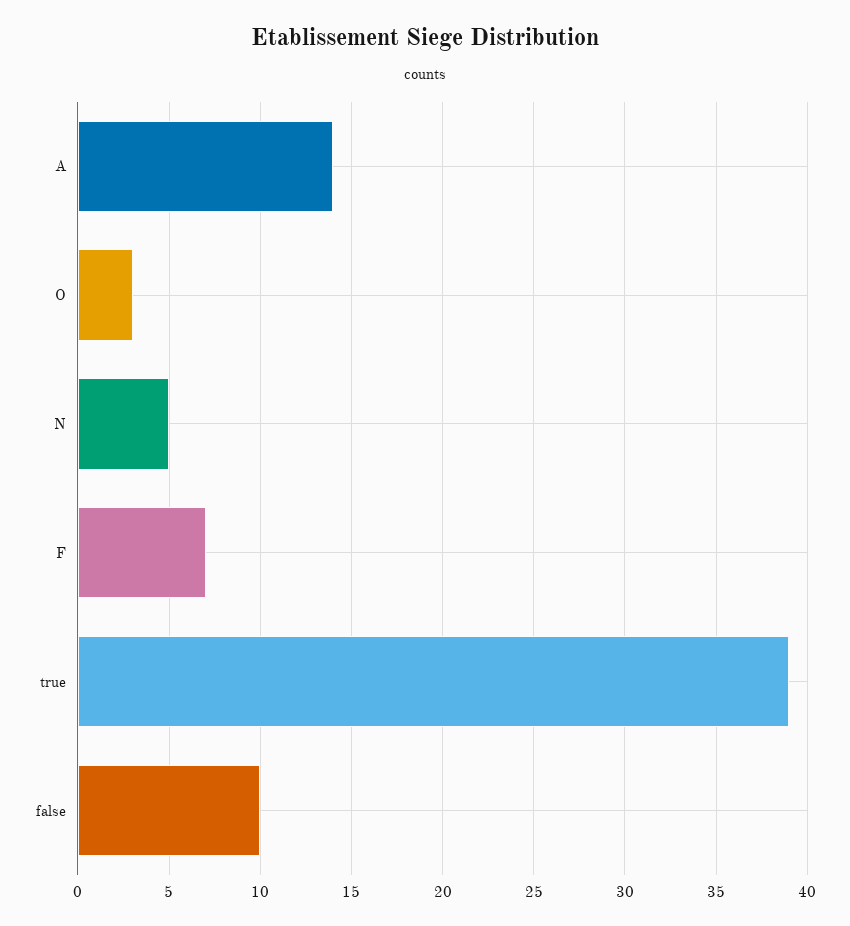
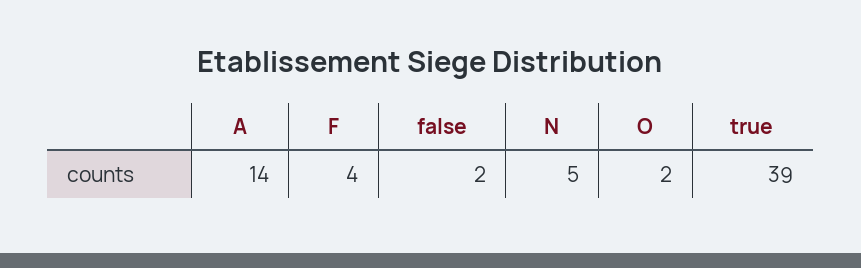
  {
    "A": 14,
-   "O": 3,
+   "O": 2,
    "N": 5,
-   "F": 7,
+   "F": 4,
    "true": 39,
-   "false": 10
+   "false": 2
  }

